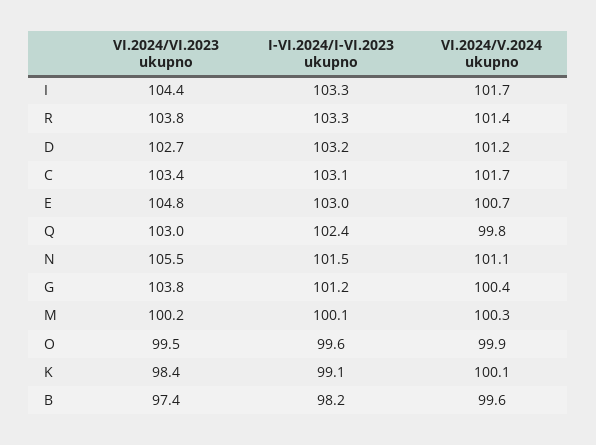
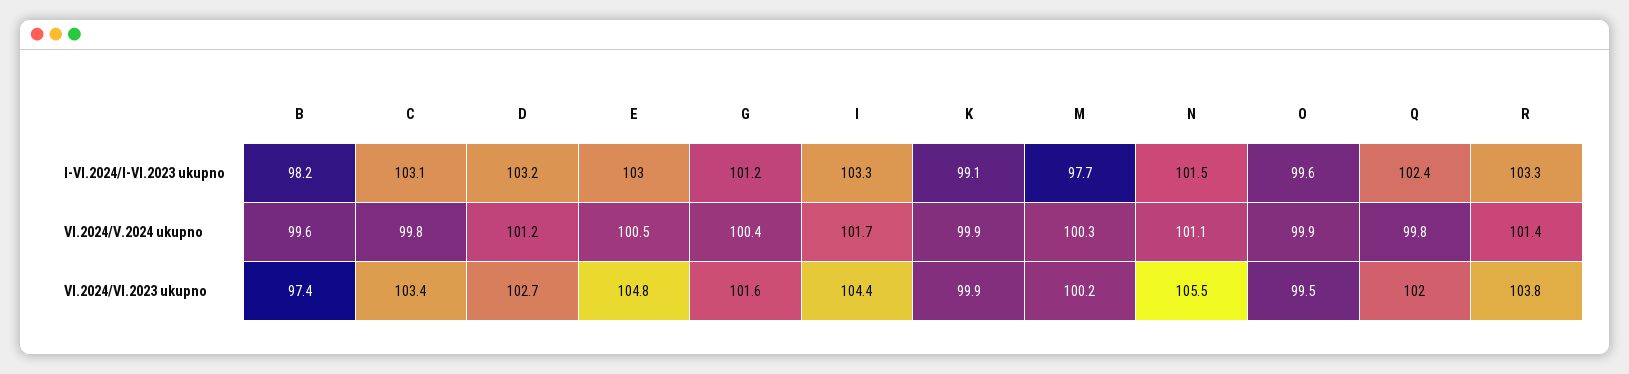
  {
    "VI.2024/VI.2023 ukupno": {
      "I": 104.4,
      "R": 103.8,
      "D": 102.7,
      "C": 103.4,
      "E": 104.8,
-     "Q": 103,
+     "Q": 102,
      "N": 105.5,
-     "G": 103.8,
+     "G": 101.6,
      "M": 100.2,
      "O": 99.5,
-     "K": 98.4,
+     "K": 99.9,
      "B": 97.4
    },
    "I-VI.2024/I-VI.2023 ukupno": {
      "I": 103.3,
      "R": 103.3,
      "D": 103.2,
      "C": 103.1,
      "E": 103,
      "Q": 102.4,
      "N": 101.5,
      "G": 101.2,
-     "M": 100.1,
+     "M": 97.7,
      "O": 99.6,
      "K": 99.1,
      "B": 98.2
    },
    "VI.2024/V.2024 ukupno": {
      "I": 101.7,
      "R": 101.4,
      "D": 101.2,
-     "C": 101.7,
+     "C": 99.8,
-     "E": 100.7,
+     "E": 100.5,
      "Q": 99.8,
      "N": 101.1,
      "G": 100.4,
      "M": 100.3,
      "O": 99.9,
-     "K": 100.1,
+     "K": 99.9,
      "B": 99.6
    }
  }

